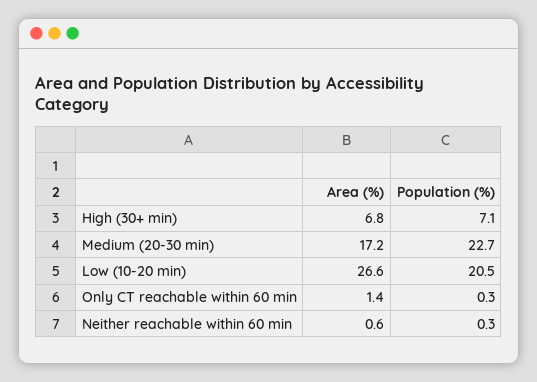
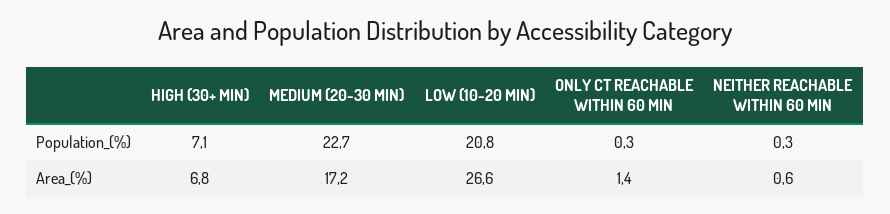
  {
    "Area (%)": {
      "High (30+ min)": 6.8,
      "Medium (20-30 min)": 17.2,
      "Low (10-20 min)": 26.6,
      "Only CT reachable within 60 min": 1.4,
      "Neither reachable within 60 min": 0.6
    },
    "Population (%)": {
      "High (30+ min)": 7.1,
      "Medium (20-30 min)": 22.7,
-     "Low (10-20 min)": 20.5,
+     "Low (10-20 min)": 20.8,
      "Only CT reachable within 60 min": 0.3,
      "Neither reachable within 60 min": 0.3
    }
  }

